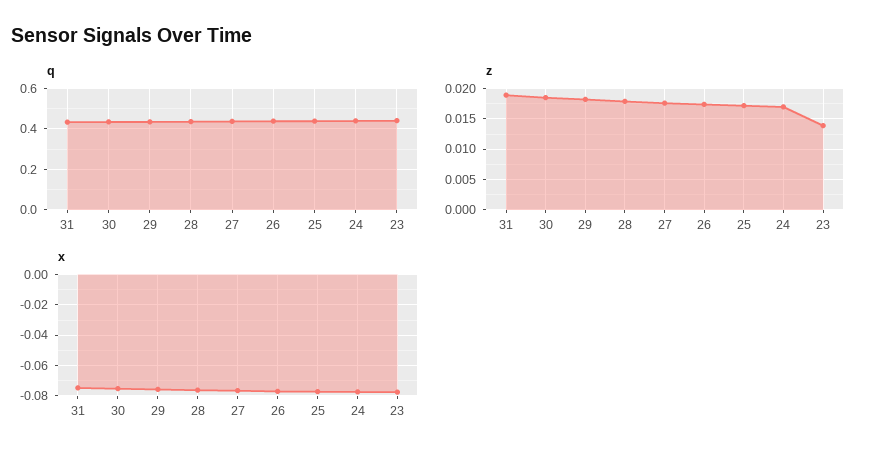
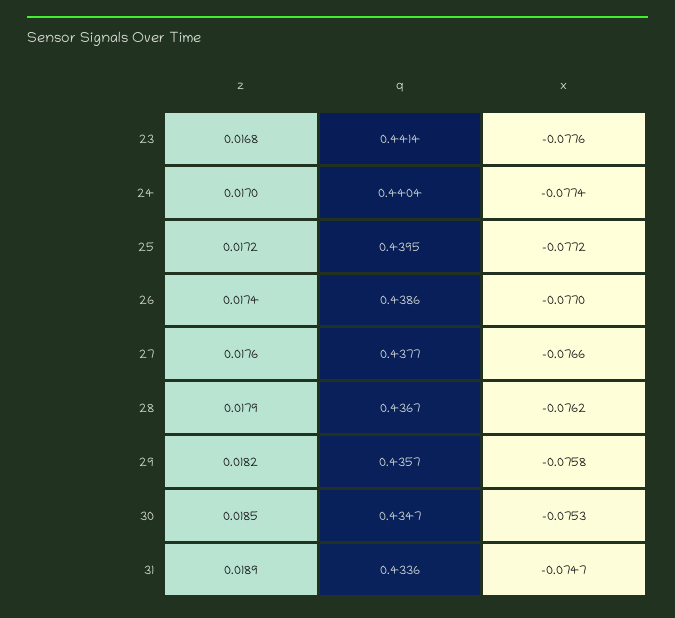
  {
    "q": {
      "31": 0.4336,
      "30": 0.4347,
      "29": 0.4357,
      "28": 0.4367,
      "27": 0.4377,
      "26": 0.4386,
      "25": 0.4395,
      "24": 0.4404,
      "23": 0.4414
    },
    "z": {
      "31": 0.0189,
      "30": 0.0185,
      "29": 0.0182,
      "28": 0.0179,
      "27": 0.0176,
      "26": 0.0174,
      "25": 0.0172,
      "24": 0.017,
-     "23": 0.014
+     "23": 0.0168
    },
    "x": {
      "31": -0.0747,
      "30": -0.0753,
      "29": -0.0758,
      "28": -0.0762,
      "27": -0.0766,
      "26": -0.077,
      "25": -0.0772,
      "24": -0.0774,
      "23": -0.0776
    }
  }

